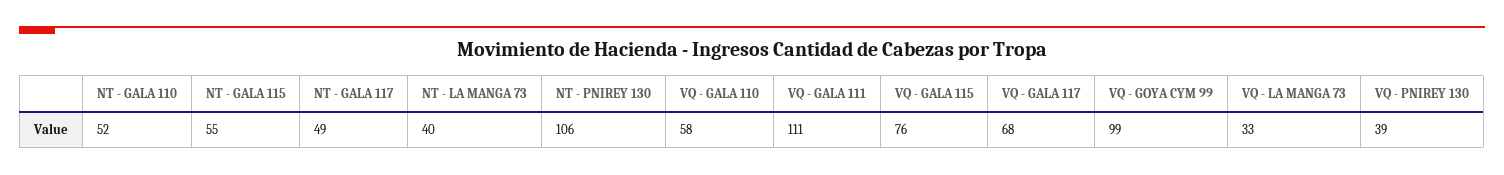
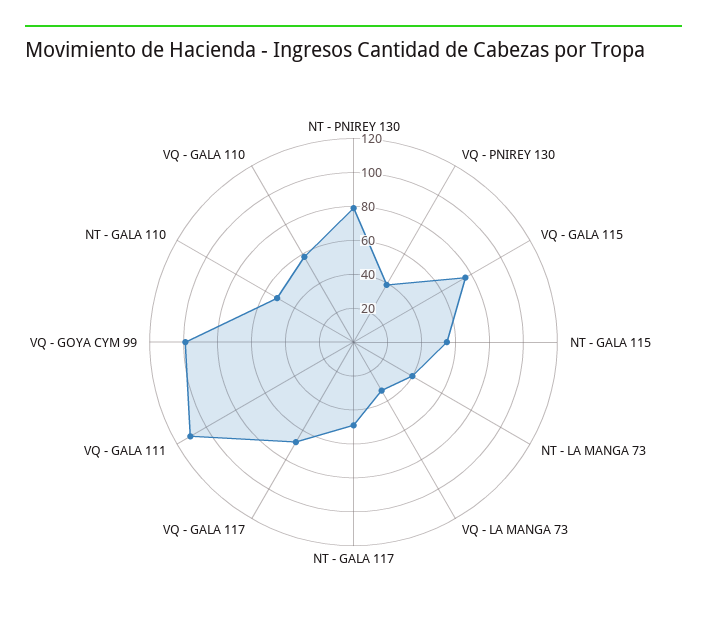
  {
    "NT - GALA 110": 52,
    "NT - GALA 115": 55,
    "NT - GALA 117": 49,
    "NT - LA MANGA 73": 40,
-   "NT - PNIREY 130": 106,
+   "NT - PNIREY 130": 80,
    "VQ - GALA 110": 58,
    "VQ - GALA 111": 111,
    "VQ - GALA 115": 76,
    "VQ - GALA 117": 68,
    "VQ - GOYA CYM 99": 99,
    "VQ - LA MANGA 73": 33,
    "VQ - PNIREY 130": 39
  }

